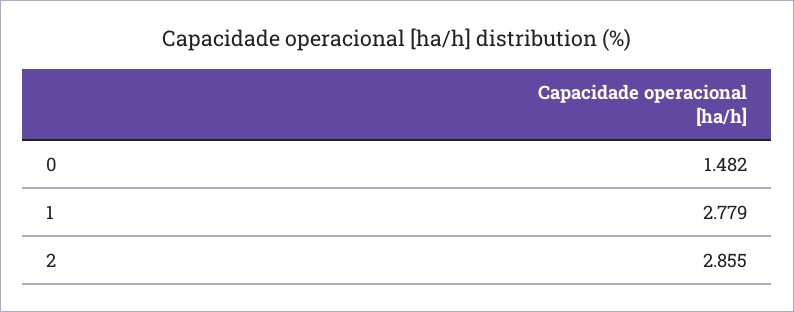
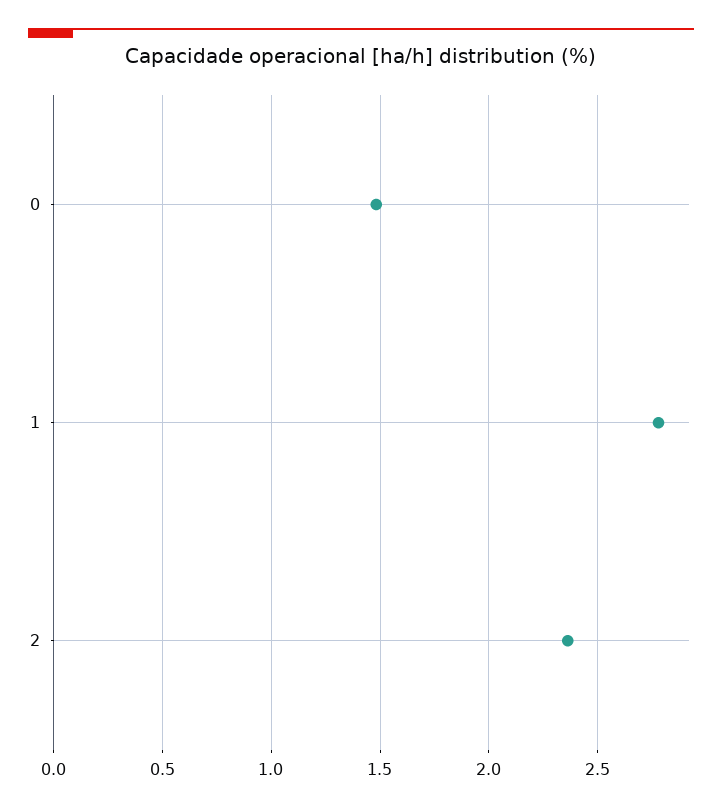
  {
    "0": 1.482,
    "1": 2.779,
-   "2": 2.855
+   "2": 2.35
  }

